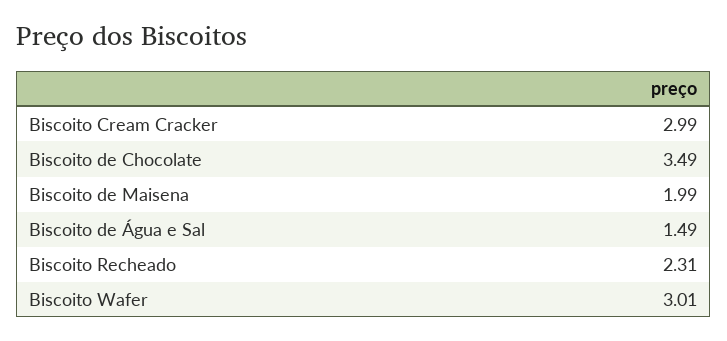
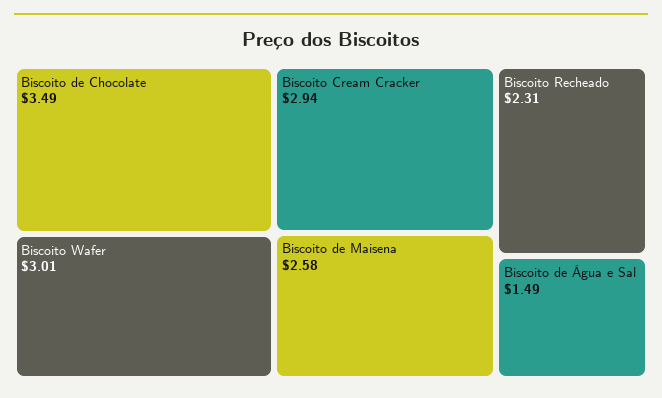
  {
-   "Biscoito Cream Cracker": 2.99,
+   "Biscoito Cream Cracker": 2.94,
    "Biscoito de Chocolate": 3.49,
-   "Biscoito de Maisena": 1.99,
+   "Biscoito de Maisena": 2.58,
    "Biscoito de Água e Sal": 1.49,
    "Biscoito Recheado": 2.31,
    "Biscoito Wafer": 3.01
  }

